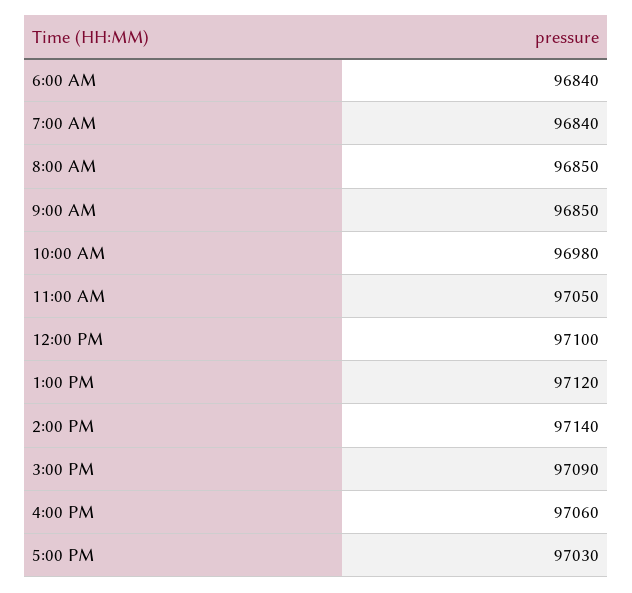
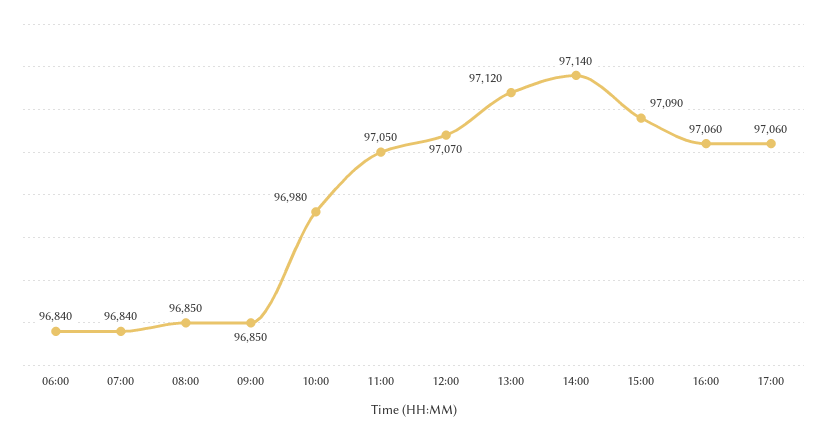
  {
    "6:00 AM": 96840,
    "7:00 AM": 96840,
    "8:00 AM": 96850,
    "9:00 AM": 96850,
    "10:00 AM": 96980,
    "11:00 AM": 97050,
-   "12:00 PM": 97100,
+   "12:00 PM": 97070,
    "1:00 PM": 97120,
    "2:00 PM": 97140,
    "3:00 PM": 97090,
    "4:00 PM": 97060,
-   "5:00 PM": 97030
+   "5:00 PM": 97060
  }

